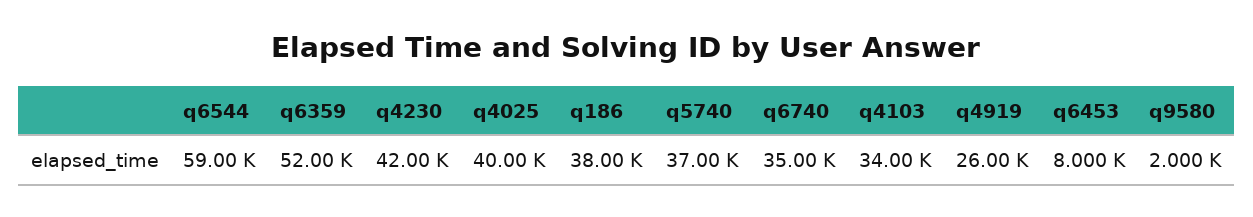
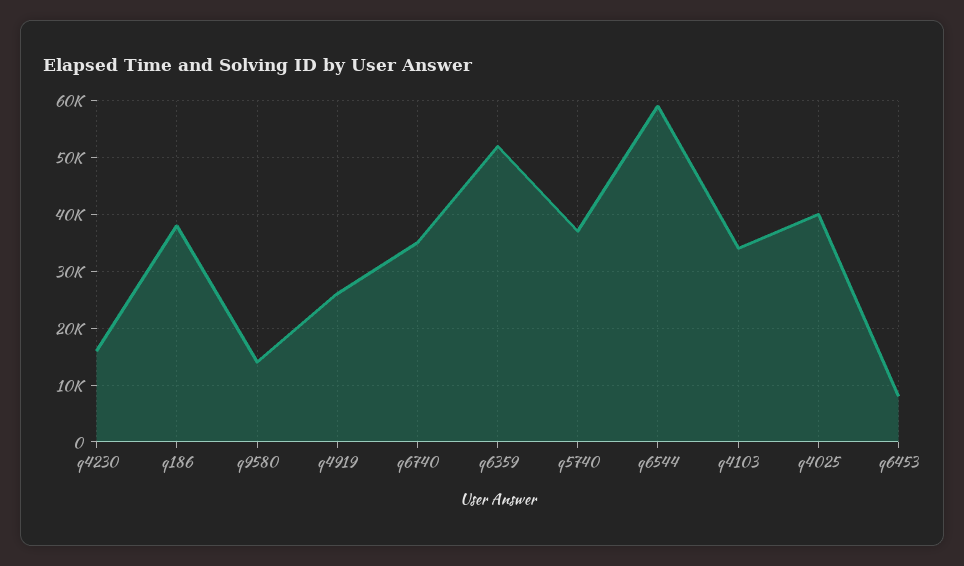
  {
    "q6544": 59000,
    "q6359": 52000,
-   "q4230": 42000,
+   "q4230": 16000,
    "q4025": 40000,
    "q186": 38000,
    "q5740": 37000,
    "q6740": 35000,
    "q4103": 34000,
    "q4919": 26000,
    "q6453": 8000,
-   "q9580": 2000
+   "q9580": 14000
  }

